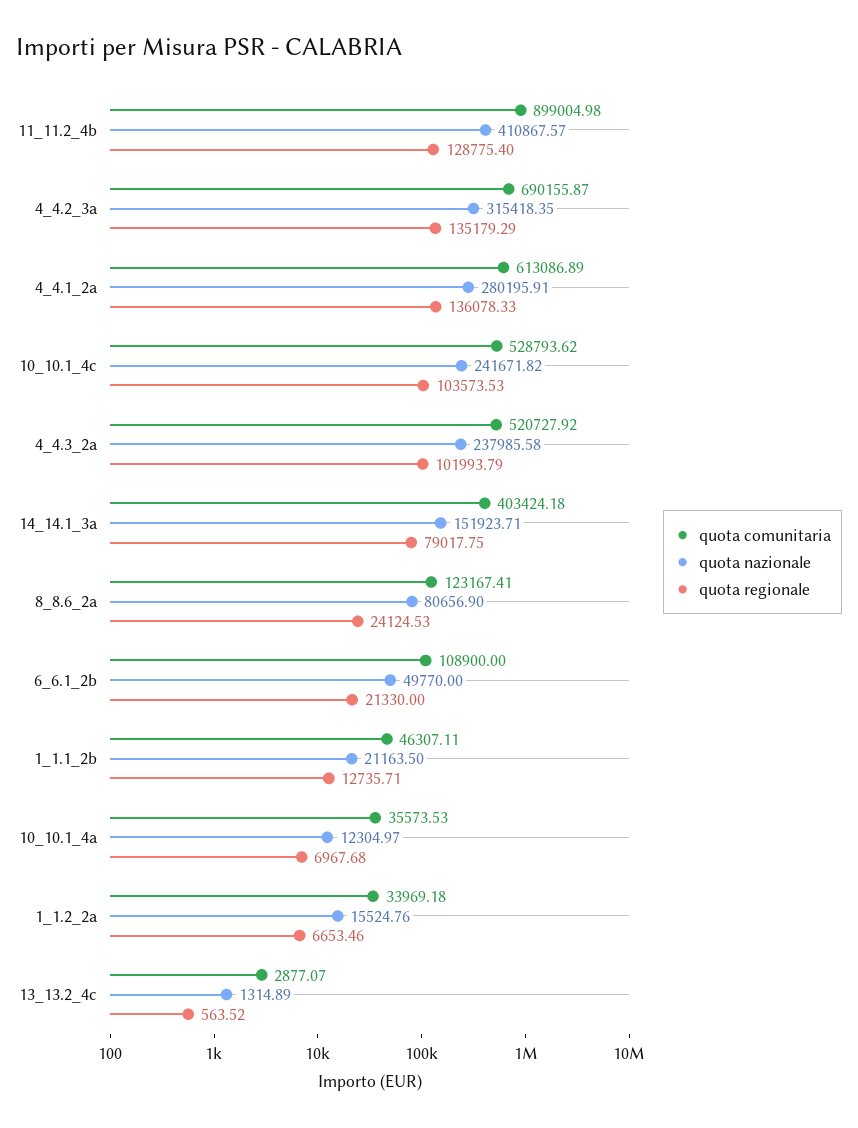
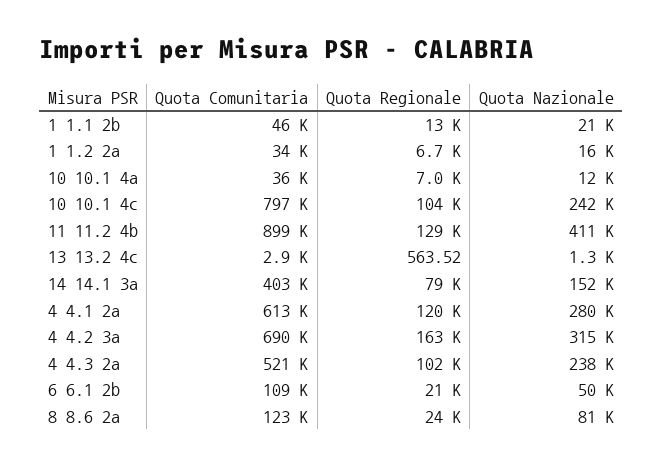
  {
    "quota comunitaria": {
      "11_11.2_4b": 899004.98,
      "4_4.2_3a": 690155.87,
      "4_4.1_2a": 613086.89,
-     "10_10.1_4c": 528793.62,
+     "10_10.1_4c": 797000,
      "4_4.3_2a": 520727.92,
      "14_14.1_3a": 403424.18,
      "8_8.6_2a": 123167.41,
      "6_6.1_2b": 108900,
      "1_1.1_2b": 46307.11,
      "10_10.1_4a": 35573.53,
      "1_1.2_2a": 33969.18,
      "13_13.2_4c": 2877.07
    },
    "quota nazionale": {
      "11_11.2_4b": 410867.57,
      "4_4.2_3a": 315418.35,
      "4_4.1_2a": 280195.91,
      "10_10.1_4c": 241671.82,
      "4_4.3_2a": 237985.58,
      "14_14.1_3a": 151923.71,
      "8_8.6_2a": 80656.9,
      "6_6.1_2b": 49770,
      "1_1.1_2b": 21163.5,
      "10_10.1_4a": 12304.97,
      "1_1.2_2a": 15524.76,
      "13_13.2_4c": 1314.89
    },
    "quota regionale": {
      "11_11.2_4b": 128775.4,
-     "4_4.2_3a": 135179.29,
+     "4_4.2_3a": 163000,
-     "4_4.1_2a": 136078.33,
+     "4_4.1_2a": 120000,
      "10_10.1_4c": 103573.53,
      "4_4.3_2a": 101993.79,
      "14_14.1_3a": 79017.75,
      "8_8.6_2a": 24124.53,
      "6_6.1_2b": 21330,
      "1_1.1_2b": 12735.71,
      "10_10.1_4a": 6967.68,
      "1_1.2_2a": 6653.46,
      "13_13.2_4c": 563.52
    }
  }

